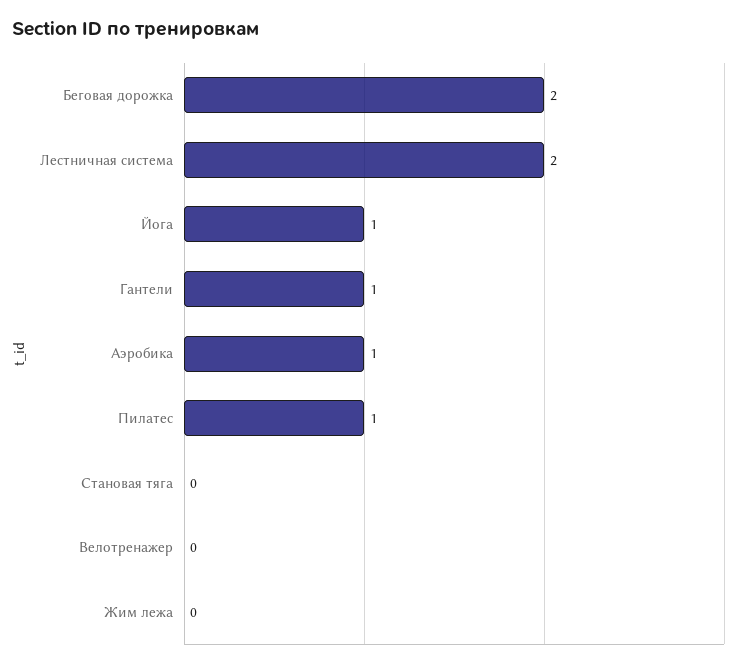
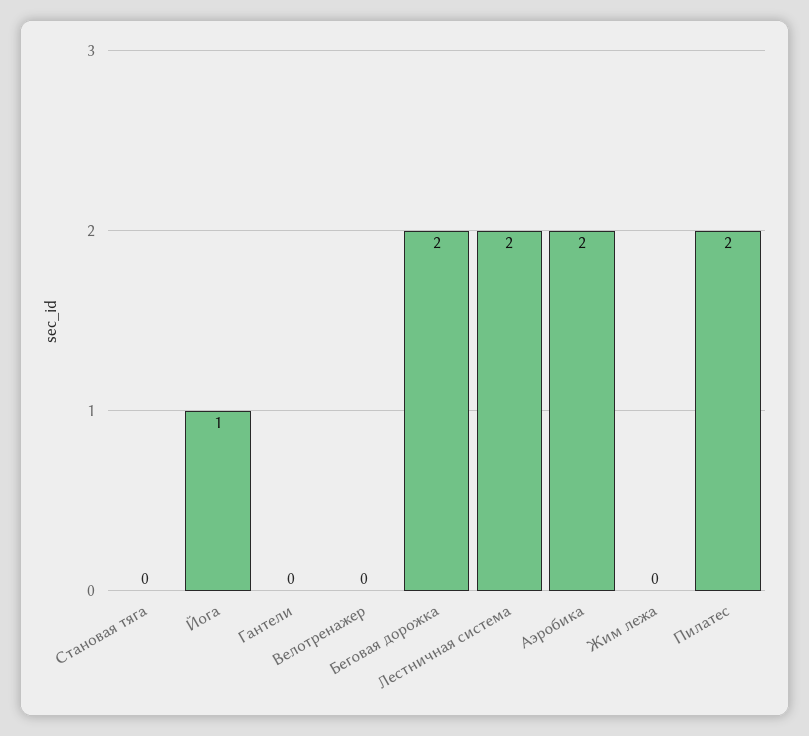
  {
    "Беговая дорожка": 2,
    "Лестничная система": 2,
    "Йога": 1,
-   "Гантели": 1,
+   "Гантели": 0,
-   "Аэробика": 1,
+   "Аэробика": 2,
-   "Пилатес": 1,
+   "Пилатес": 2,
    "Становая тяга": 0,
    "Велотренажер": 0,
    "Жим лежа": 0
  }

